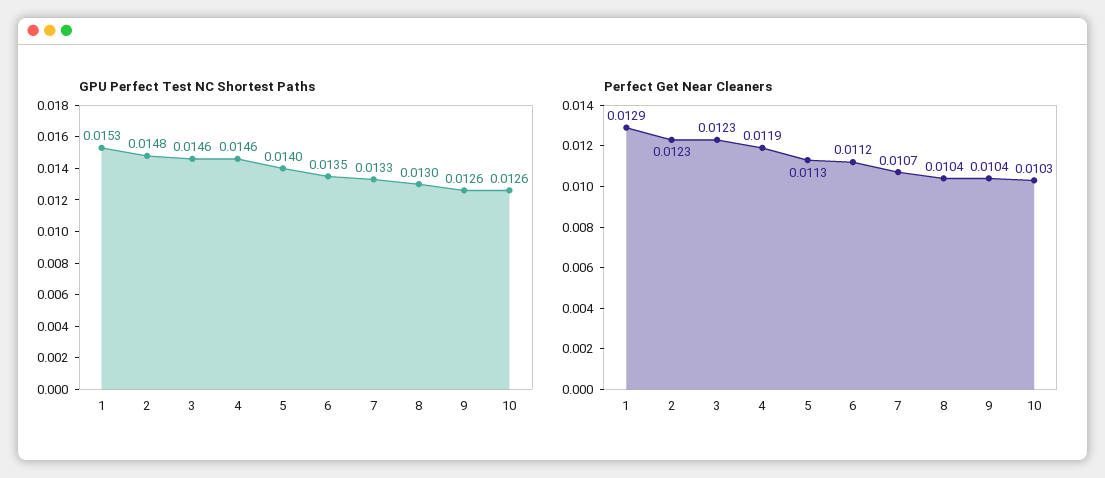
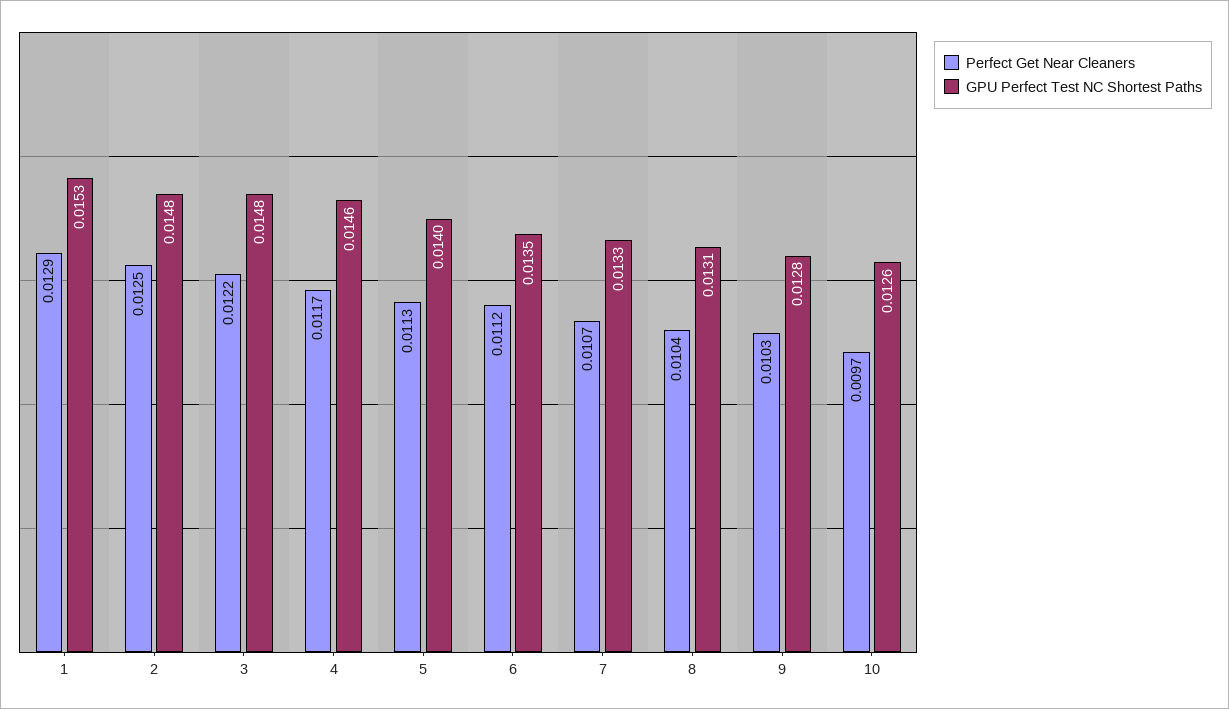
  {
    "GPU Perfect Test NC Shortest Paths": {
      "1": 0.0153,
      "2": 0.0148,
-     "3": 0.0146,
+     "3": 0.0148,
      "4": 0.0146,
      "5": 0.014,
      "6": 0.0135,
      "7": 0.0133,
-     "8": 0.013,
+     "8": 0.0131,
-     "9": 0.0126,
+     "9": 0.0128,
      "10": 0.0126
    },
    "Perfect Get Near Cleaners": {
      "1": 0.0129,
-     "2": 0.0123,
+     "2": 0.0125,
-     "3": 0.0123,
+     "3": 0.0122,
-     "4": 0.0119,
+     "4": 0.0117,
      "5": 0.0113,
      "6": 0.0112,
      "7": 0.0107,
      "8": 0.0104,
-     "9": 0.0104,
+     "9": 0.0103,
-     "10": 0.0103
+     "10": 0.0097
    }
  }

